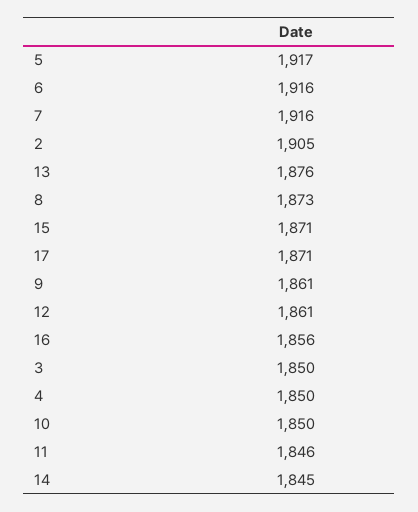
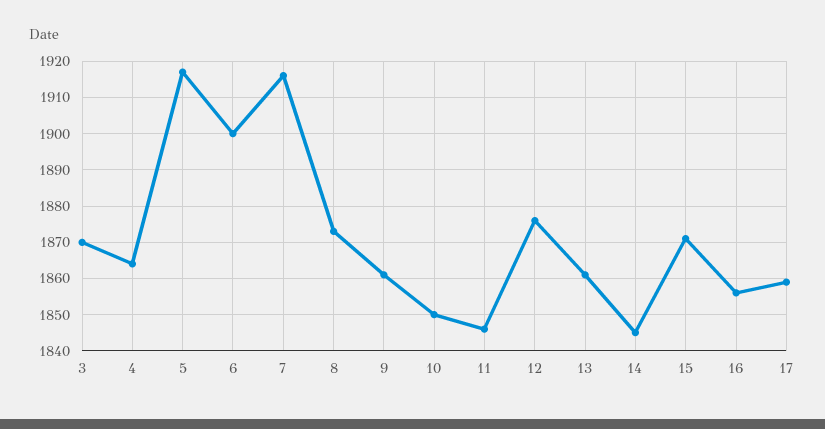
  {
    "5": 1917,
-   "6": 1916,
+   "6": 1900,
    "7": 1916,
-   "2": 1905,
-   "13": 1876,
+   "13": 1860,
    "8": 1873,
    "15": 1871,
-   "17": 1871,
+   "17": 1860,
    "9": 1861,
-   "12": 1861,
+   "12": 1875,
    "16": 1856,
-   "3": 1850,
+   "3": 1870,
-   "4": 1850,
+   "4": 1865,
    "10": 1850,
    "11": 1846,
    "14": 1845
  }

